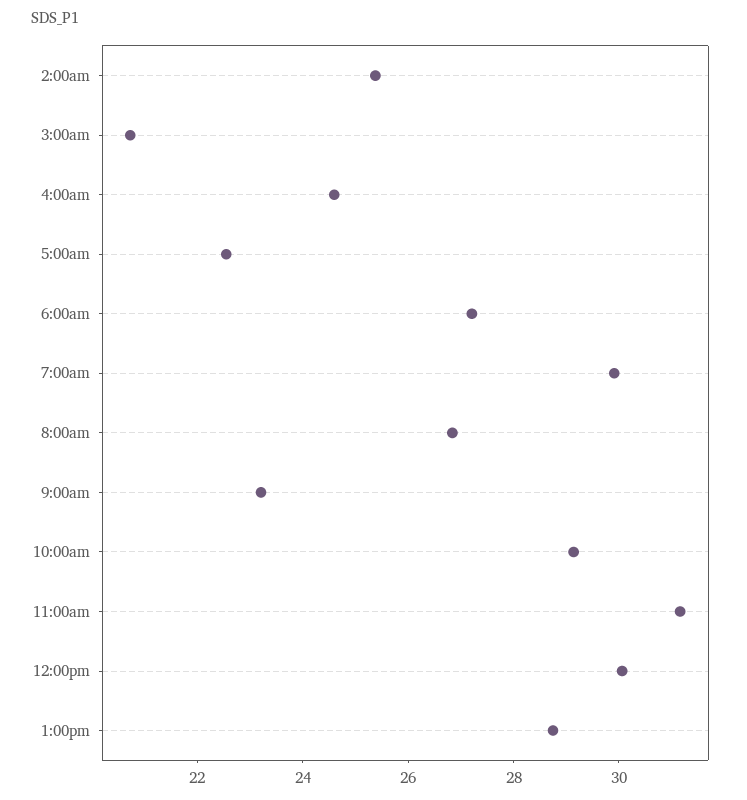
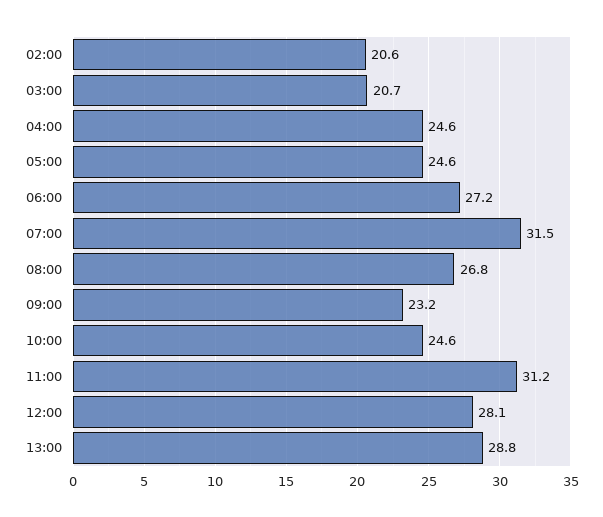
  {
-   "2:00am": 25.5,
+   "2:00am": 20.6,
    "3:00am": 20.7,
    "4:00am": 24.6,
-   "5:00am": 22.5,
+   "5:00am": 24.6,
    "6:00am": 27.2,
-   "7:00am": 30,
+   "7:00am": 31.5,
    "8:00am": 26.8,
    "9:00am": 23.2,
-   "10:00am": 29,
+   "10:00am": 24.6,
    "11:00am": 31.2,
-   "12:00pm": 30,
+   "12:00pm": 28.1,
    "1:00pm": 28.8
  }

